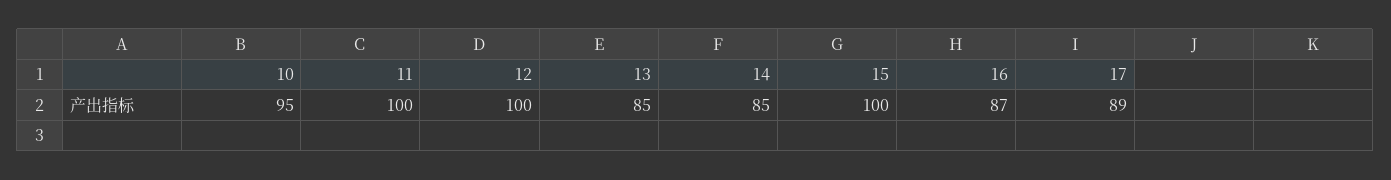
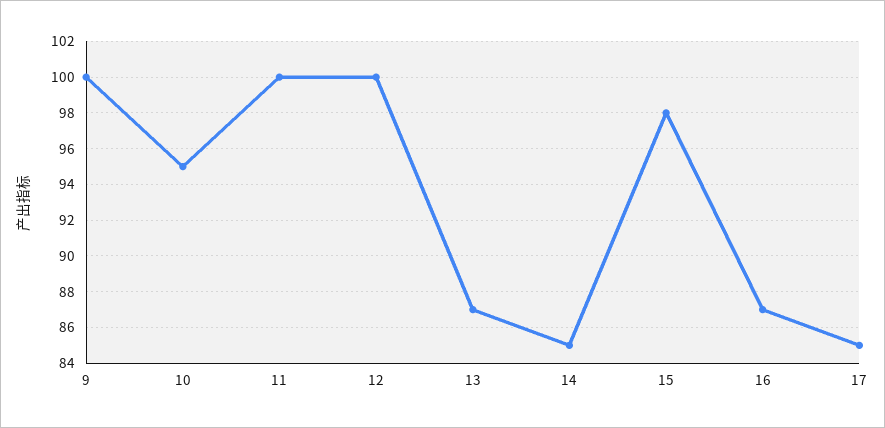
  {
    "10": 95,
    "11": 100,
    "12": 100,
-   "13": 85,
+   "13": 87,
    "14": 85,
-   "15": 100,
+   "15": 98,
    "16": 87,
-   "17": 89
+   "17": 85,
+   "9": 100
  }

